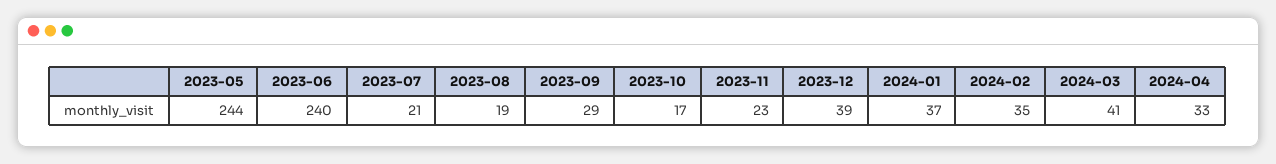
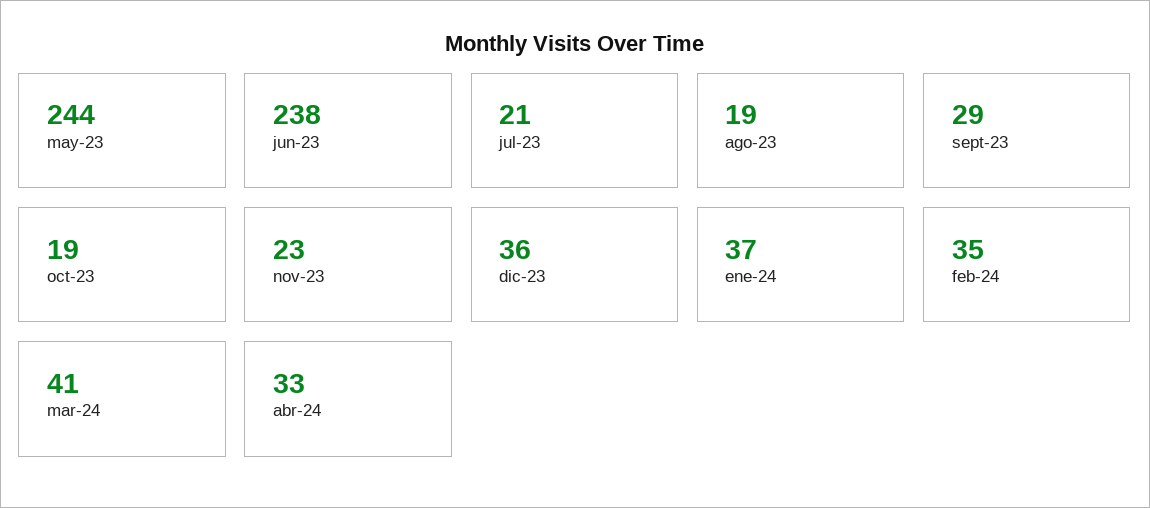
  {
    "2023-05": 244,
-   "2023-06": 240,
+   "2023-06": 238,
    "2023-07": 21,
    "2023-08": 19,
    "2023-09": 29,
-   "2023-10": 17,
+   "2023-10": 19,
    "2023-11": 23,
-   "2023-12": 39,
+   "2023-12": 36,
    "2024-01": 37,
    "2024-02": 35,
    "2024-03": 41,
    "2024-04": 33
  }

